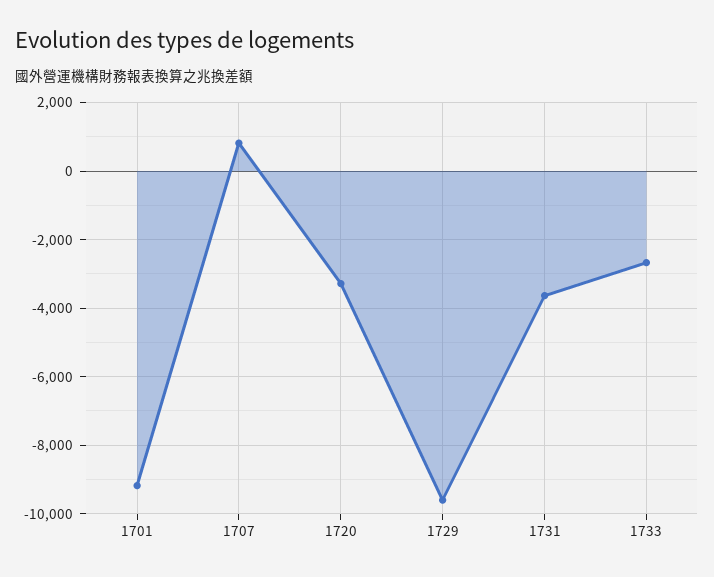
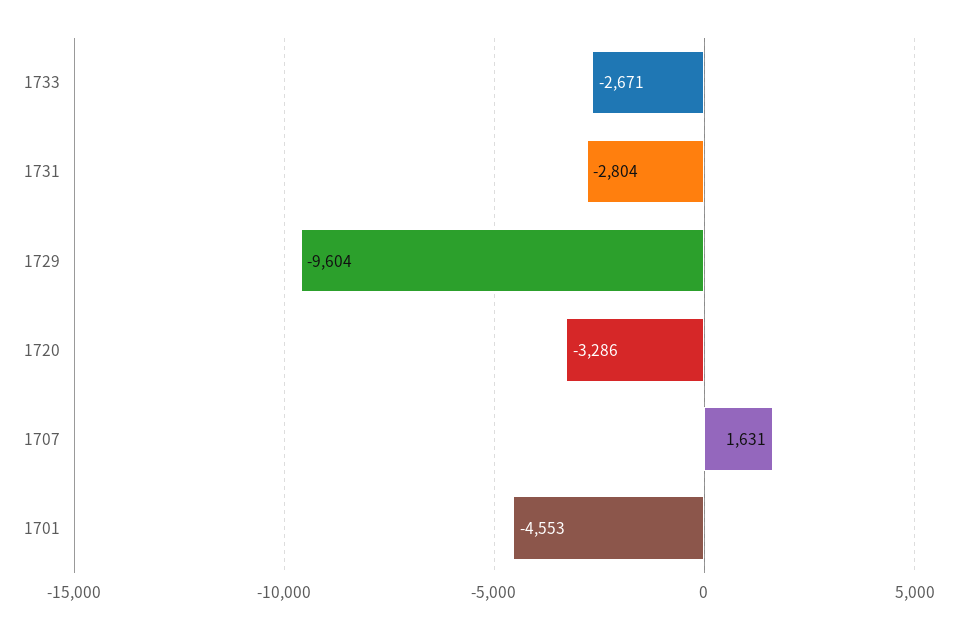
  {
-   "1701": -9200,
+   "1701": -4553,
-   "1707": 800,
+   "1707": 1631,
    "1720": -3286,
    "1729": -9604,
-   "1731": -3600,
+   "1731": -2804,
    "1733": -2671
  }

